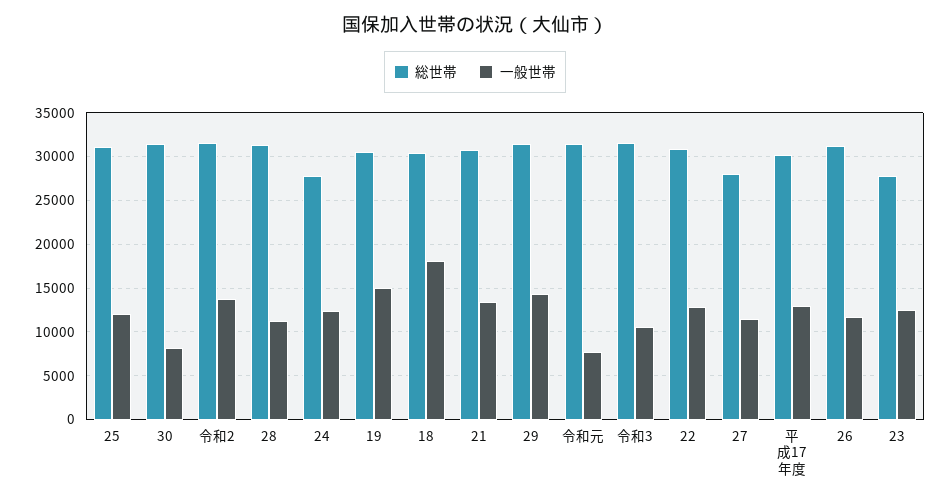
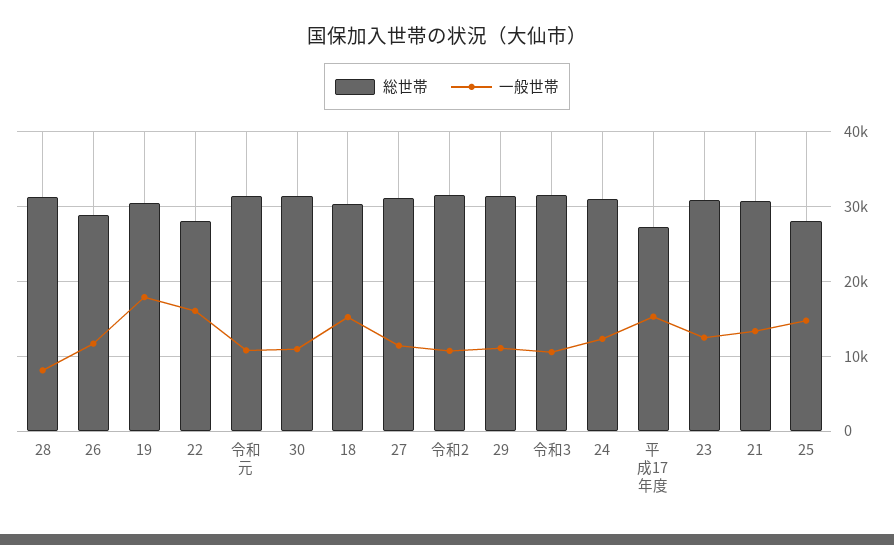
  {
    "総世帯": {
-     "25": 31000,
+     "25": 28000,
      "30": 31000,
      "令和2": 32000,
      "28": 31000,
-     "24": 28000,
+     "24": 31000,
      "19": 31000,
      "18": 30000,
      "21": 31000,
      "29": 31000,
      "令和元": 31000,
      "令和3": 32000,
-     "22": 31000,
+     "22": 28000,
-     "27": 28000,
+     "27": 31000,
-     "平成17年度": 30000,
+     "平成17年度": 27000,
-     "26": 31000,
+     "26": 29000,
-     "23": 28000
+     "23": 31000
    },
    "一般世帯": {
-     "25": 12000,
+     "25": 15000,
-     "30": 8000,
+     "30": 11000,
-     "令和2": 14000,
+     "令和2": 11000,
-     "28": 11000,
+     "28": 8000,
      "24": 12000,
-     "19": 15000,
+     "19": 18000,
-     "18": 18000,
+     "18": 15000,
      "21": 13000,
-     "29": 14000,
+     "29": 11000,
-     "令和元": 8000,
+     "令和元": 11000,
      "令和3": 11000,
-     "22": 13000,
+     "22": 16000,
      "27": 11000,
-     "平成17年度": 13000,
+     "平成17年度": 15000,
      "26": 12000,
      "23": 13000
    }
  }

